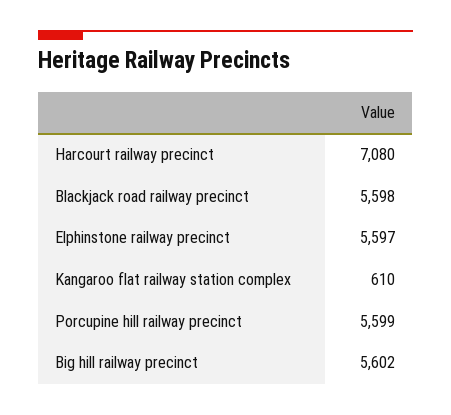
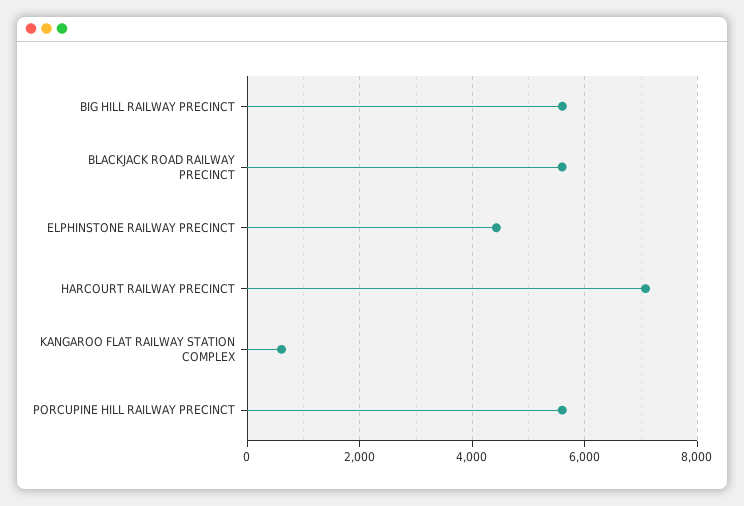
  {
    "Harcourt railway precinct": 7080,
    "Blackjack road railway precinct": 5598,
-   "Elphinstone railway precinct": 5597,
+   "Elphinstone railway precinct": 4400,
    "Kangaroo flat railway station complex": 610,
    "Porcupine hill railway precinct": 5599,
    "Big hill railway precinct": 5602
  }

